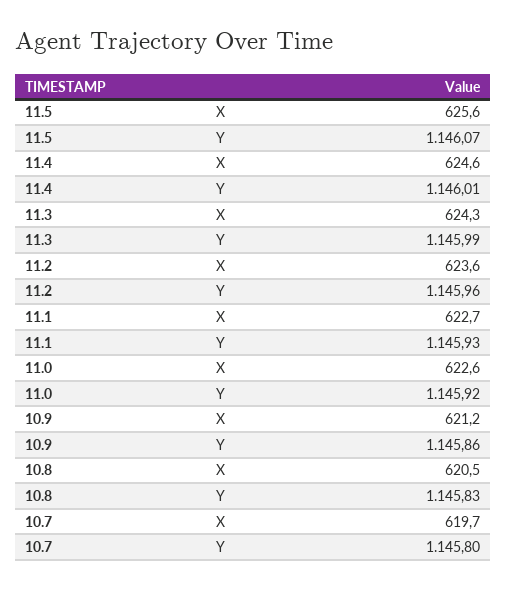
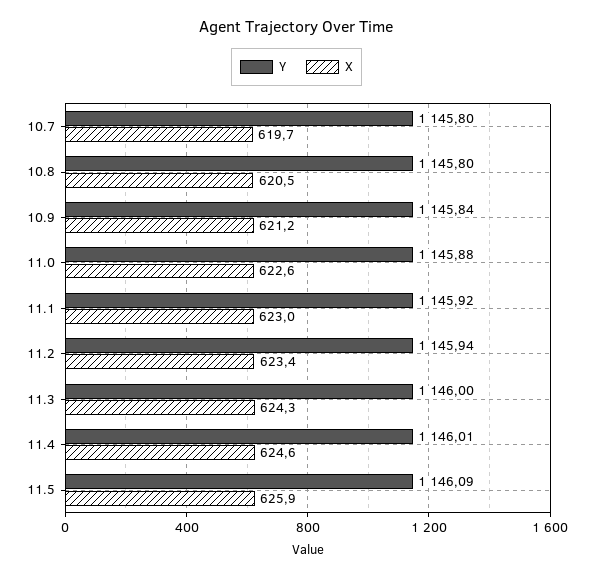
  {
    "X": {
-     "11.5": 625.6,
+     "11.5": 625.9,
      "11.4": 624.6,
      "11.3": 624.3,
-     "11.2": 623.6,
+     "11.2": 623.4,
-     "11.1": 622.7,
+     "11.1": 623,
      "11.0": 622.6,
      "10.9": 621.2,
      "10.8": 620.5,
      "10.7": 619.7
    },
    "Y": {
-     "11.5": 1146.07,
+     "11.5": 1146.09,
      "11.4": 1146.01,
-     "11.3": 1145.99,
+     "11.3": 1146,
-     "11.2": 1145.96,
+     "11.2": 1145.94,
-     "11.1": 1145.93,
+     "11.1": 1145.92,
-     "11.0": 1145.92,
+     "11.0": 1145.88,
-     "10.9": 1145.86,
+     "10.9": 1145.84,
-     "10.8": 1145.83,
+     "10.8": 1145.8,
      "10.7": 1145.8
    }
  }

